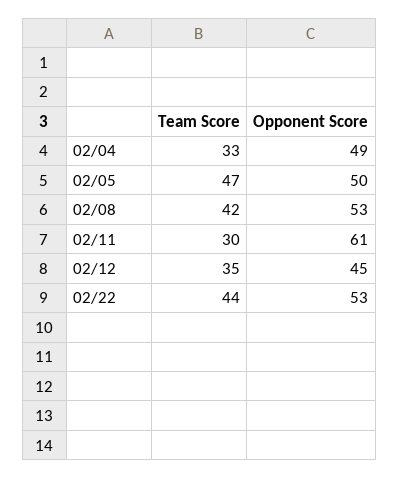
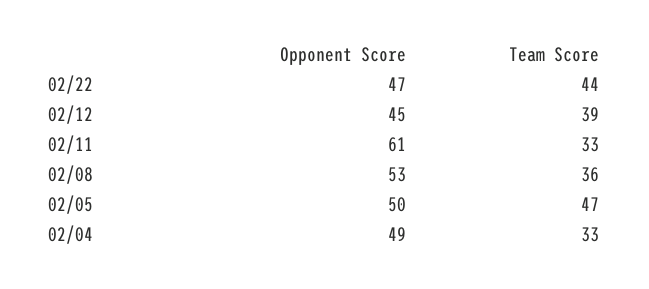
  {
    "Team Score": {
      "02/04": 33,
      "02/05": 47,
-     "02/08": 42,
+     "02/08": 36,
-     "02/11": 30,
+     "02/11": 33,
-     "02/12": 35,
+     "02/12": 39,
      "02/22": 44
    },
    "Opponent Score": {
      "02/04": 49,
      "02/05": 50,
      "02/08": 53,
      "02/11": 61,
      "02/12": 45,
-     "02/22": 53
+     "02/22": 47
    }
  }

